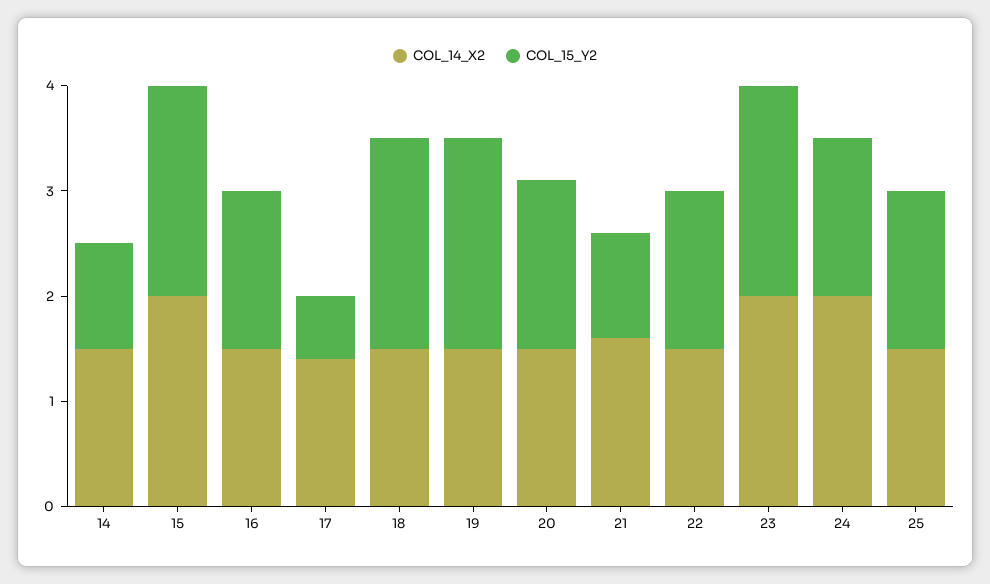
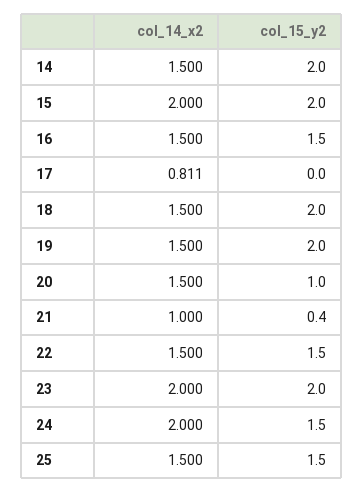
  {
    "COL_14_X2": {
      "14": 1.5,
      "15": 2,
      "16": 1.5,
-     "17": 1.4,
+     "17": 0.811,
      "18": 1.5,
      "19": 1.5,
      "20": 1.5,
-     "21": 1.6,
+     "21": 1,
      "22": 1.5,
      "23": 2,
      "24": 2,
      "25": 1.5
    },
    "COL_15_Y2": {
-     "14": 1,
+     "14": 2,
      "15": 2,
      "16": 1.5,
-     "17": 0.6,
+     "17": 0,
      "18": 2,
      "19": 2,
-     "20": 1.6,
+     "20": 1,
-     "21": 1,
+     "21": 0.4,
      "22": 1.5,
      "23": 2,
      "24": 1.5,
      "25": 1.5
    }
  }

